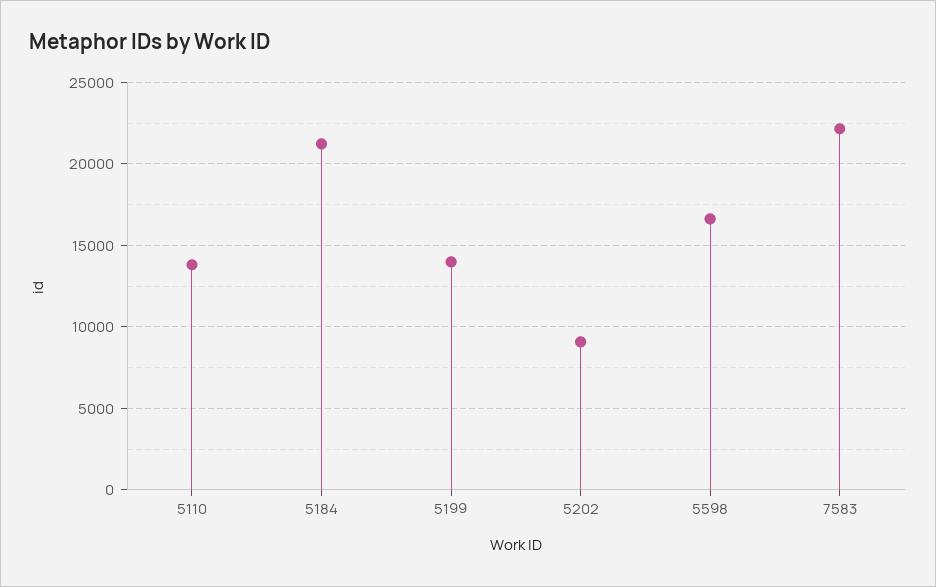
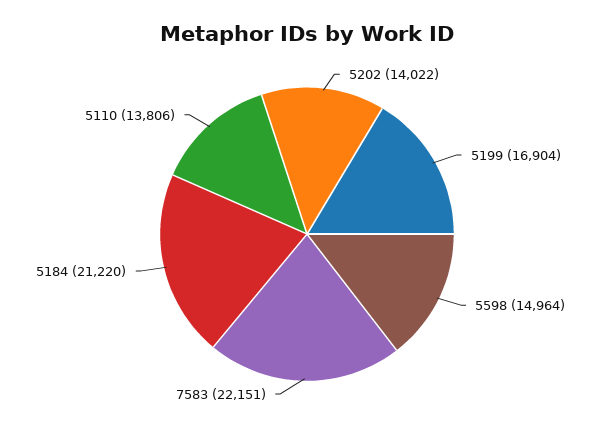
  {
    "5110": 13806,
    "5184": 21220,
-   "5199": 14000,
+   "5199": 16904,
-   "5202": 9000,
+   "5202": 14022,
-   "5598": 16500,
+   "5598": 14964,
    "7583": 22151
  }

